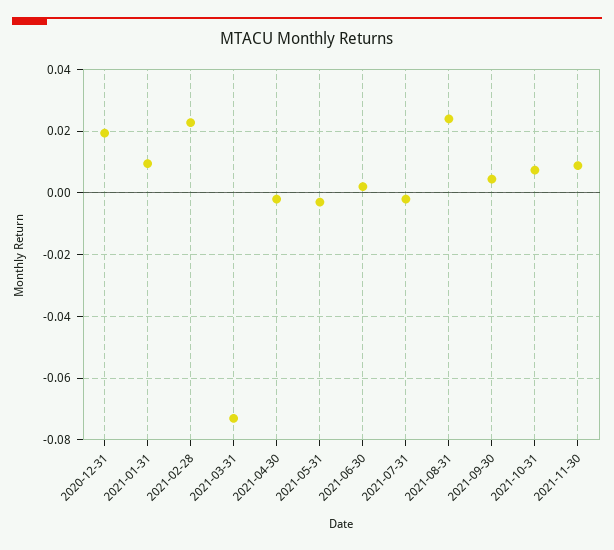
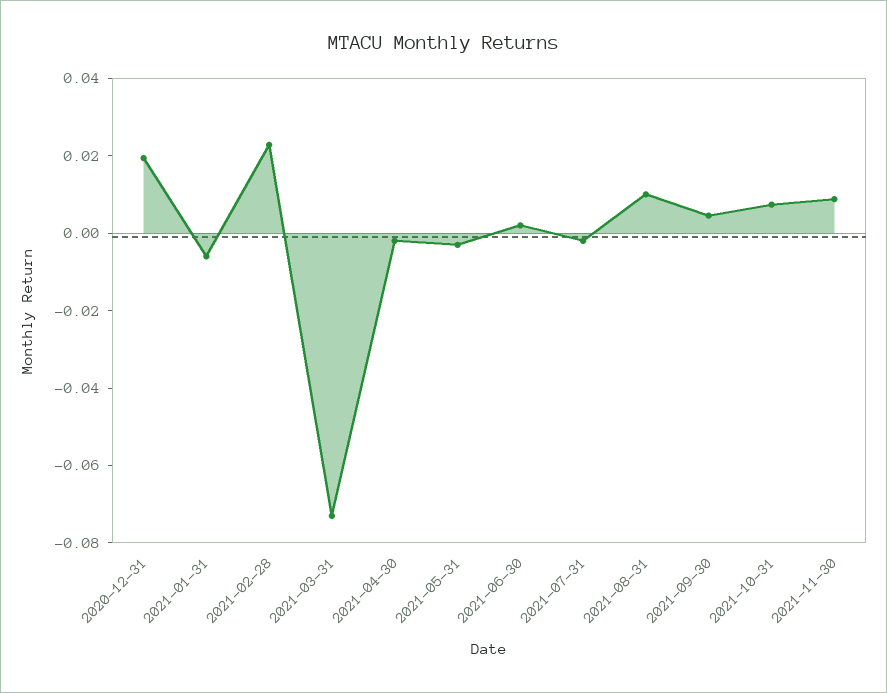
  {
    "2020-12-31": 0.02,
-   "2021-01-31": 0.01,
+   "2021-01-31": -0.005,
    "2021-02-28": 0.022,
    "2021-03-31": -0.074,
    "2021-04-30": -0.002,
    "2021-05-31": -0.004,
    "2021-06-30": 0.002,
    "2021-07-31": -0.002,
-   "2021-08-31": 0.024,
+   "2021-08-31": 0.01,
    "2021-09-30": 0.004,
    "2021-10-31": 0.008,
    "2021-11-30": 0.008
  }

